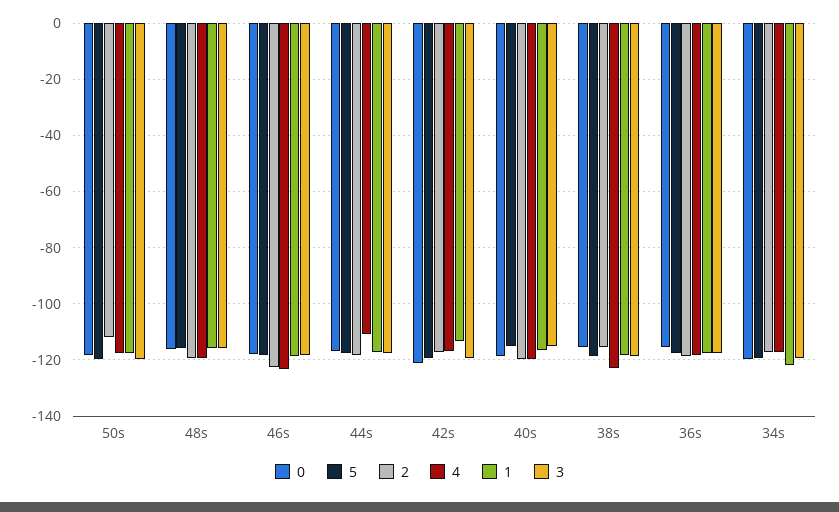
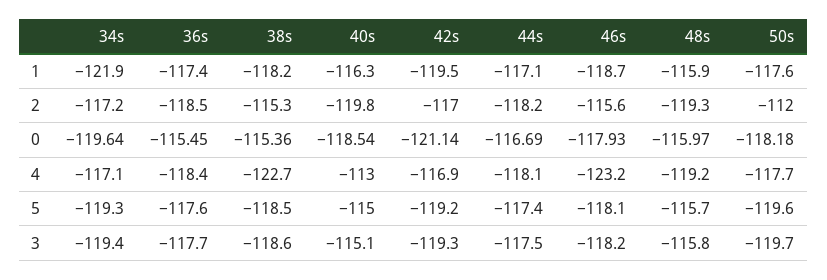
  {
    "0": {
      "50s": -118.18,
      "48s": -115.97,
      "46s": -117.93,
      "44s": -116.69,
      "42s": -121.14,
      "40s": -118.54,
      "38s": -115.36,
      "36s": -115.45,
      "34s": -119.64
    },
    "5": {
      "50s": -119.6,
      "48s": -115.7,
      "46s": -118.1,
      "44s": -117.4,
      "42s": -119.2,
      "40s": -115,
      "38s": -118.5,
      "36s": -117.6,
      "34s": -119.3
    },
    "2": {
      "50s": -112,
      "48s": -119.3,
-     "46s": -122.5,
+     "46s": -115.6,
      "44s": -118.2,
      "42s": -117,
      "40s": -119.8,
      "38s": -115.3,
      "36s": -118.5,
      "34s": -117.2
    },
    "4": {
      "50s": -117.7,
      "48s": -119.2,
      "46s": -123.2,
-     "44s": -110,
+     "44s": -118.1,
      "42s": -116.9,
-     "40s": -120,
+     "40s": -113,
      "38s": -122.7,
      "36s": -118.4,
      "34s": -117.1
    },
    "1": {
      "50s": -117.6,
      "48s": -115.9,
      "46s": -118.7,
      "44s": -117.1,
-     "42s": -112.5,
+     "42s": -119.5,
      "40s": -116.3,
      "38s": -118.2,
      "36s": -117.4,
      "34s": -121.9
    },
    "3": {
      "50s": -119.7,
      "48s": -115.8,
      "46s": -118.2,
      "44s": -117.5,
      "42s": -119.3,
      "40s": -115.1,
      "38s": -118.6,
      "36s": -117.7,
      "34s": -119.4
    }
  }

